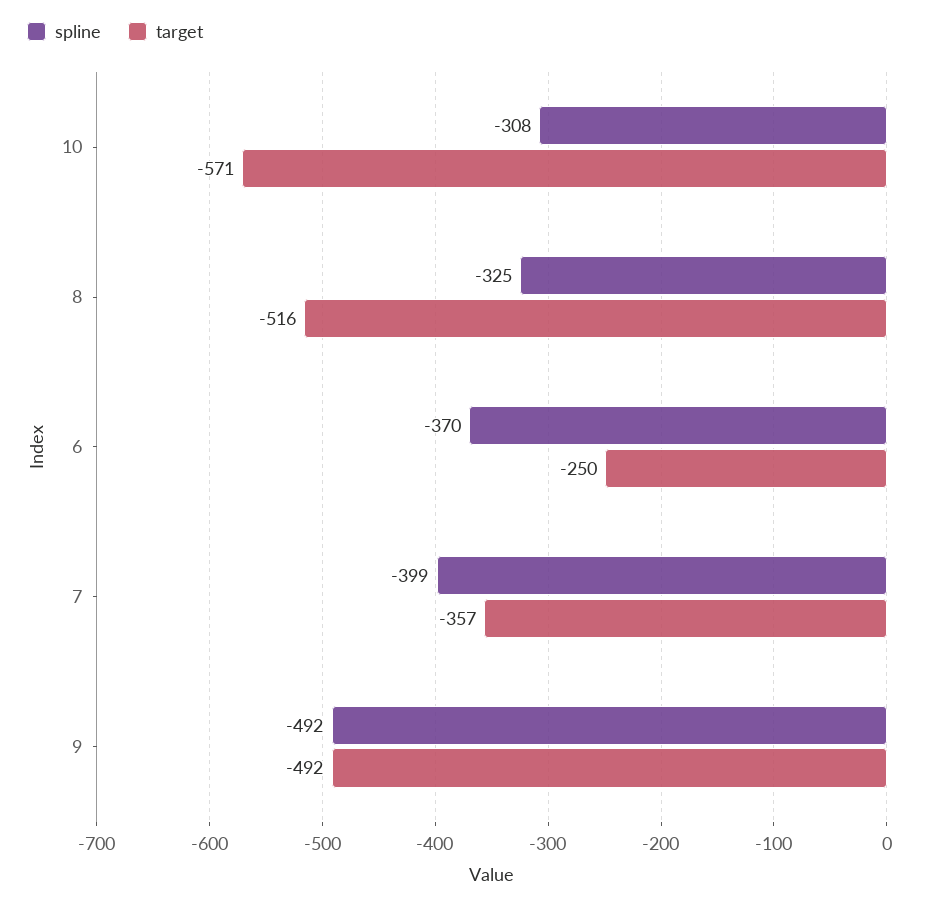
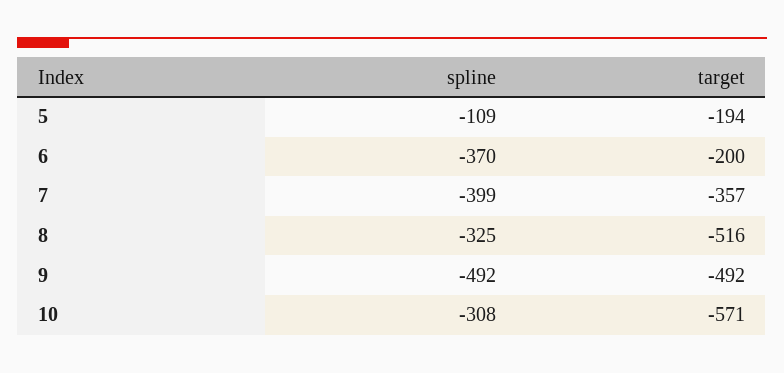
  {
    "spline": {
      "10": -308,
      "8": -325,
      "6": -370,
      "7": -399,
-     "9": -492
+     "9": -492,
+     "5": -109
    },
    "target": {
      "10": -571,
      "8": -516,
-     "6": -250,
+     "6": -200,
      "7": -357,
-     "9": -492
+     "9": -492,
+     "5": -194
    }
  }

